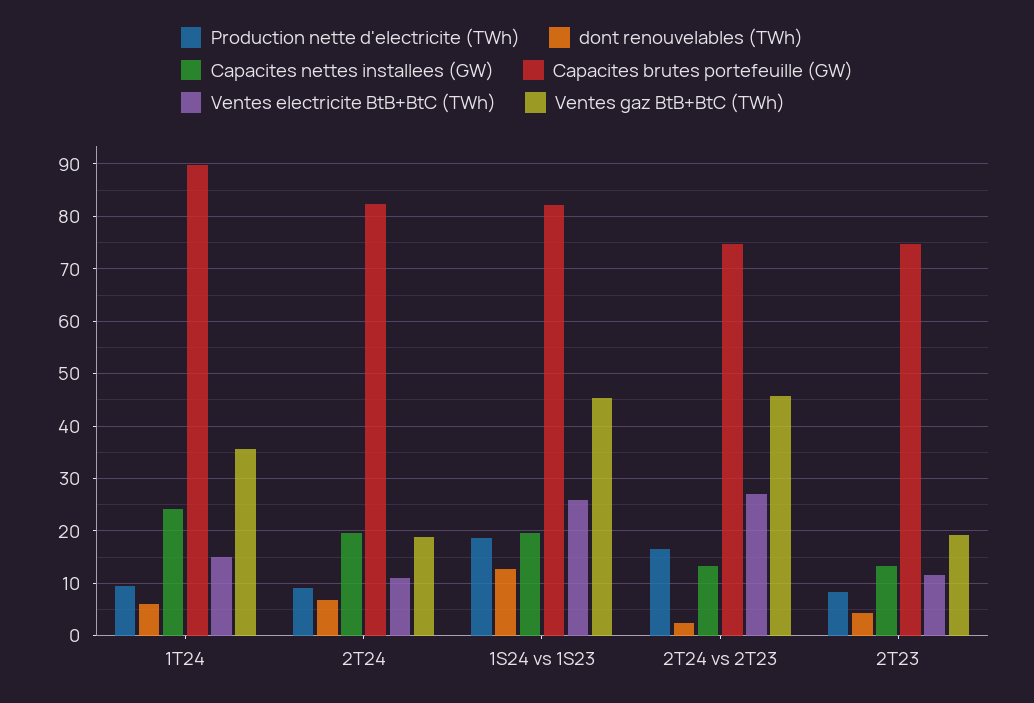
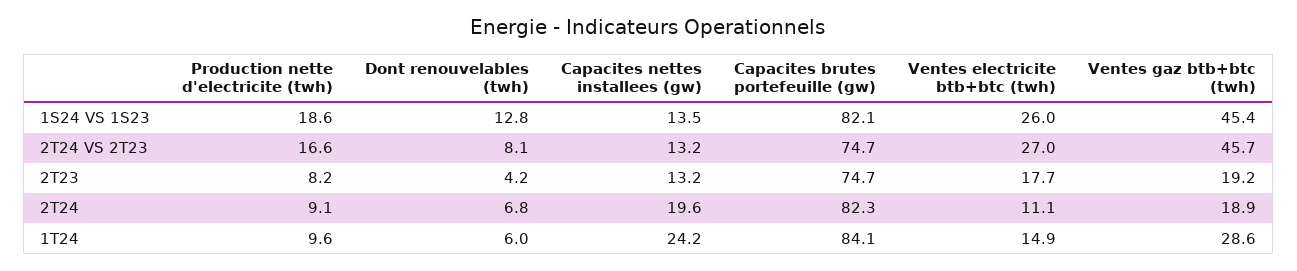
  {
    "Production nette d'electricite (TWh)": {
      "1T24": 9.6,
      "2T24": 9.1,
      "1S24 vs 1S23": 18.6,
      "2T24 vs 2T23": 16.6,
      "2T23": 8.2
    },
    "dont renouvelables (TWh)": {
      "1T24": 6,
      "2T24": 6.8,
      "1S24 vs 1S23": 12.8,
-     "2T24 vs 2T23": 2,
+     "2T24 vs 2T23": 8.1,
      "2T23": 4.2
    },
    "Capacites nettes installees (GW)": {
      "1T24": 24.2,
      "2T24": 19.6,
-     "1S24 vs 1S23": 20,
+     "1S24 vs 1S23": 13.5,
      "2T24 vs 2T23": 13.2,
      "2T23": 13.2
    },
    "Capacites brutes portefeuille (GW)": {
-     "1T24": 90,
+     "1T24": 84.1,
      "2T24": 82.3,
      "1S24 vs 1S23": 82.1,
      "2T24 vs 2T23": 74.7,
      "2T23": 74.7
    },
    "Ventes electricite BtB+BtC (TWh)": {
      "1T24": 14.9,
      "2T24": 11.1,
      "1S24 vs 1S23": 26,
      "2T24 vs 2T23": 27,
-     "2T23": 12
+     "2T23": 17.7
    },
    "Ventes gaz BtB+BtC (TWh)": {
-     "1T24": 36,
+     "1T24": 28.6,
      "2T24": 18.9,
      "1S24 vs 1S23": 45.4,
      "2T24 vs 2T23": 45.7,
      "2T23": 19.2
    }
  }

